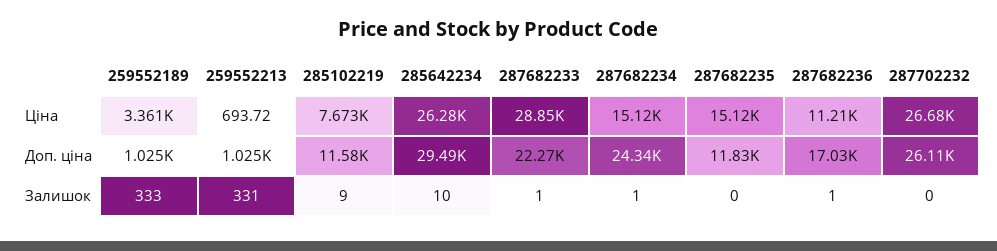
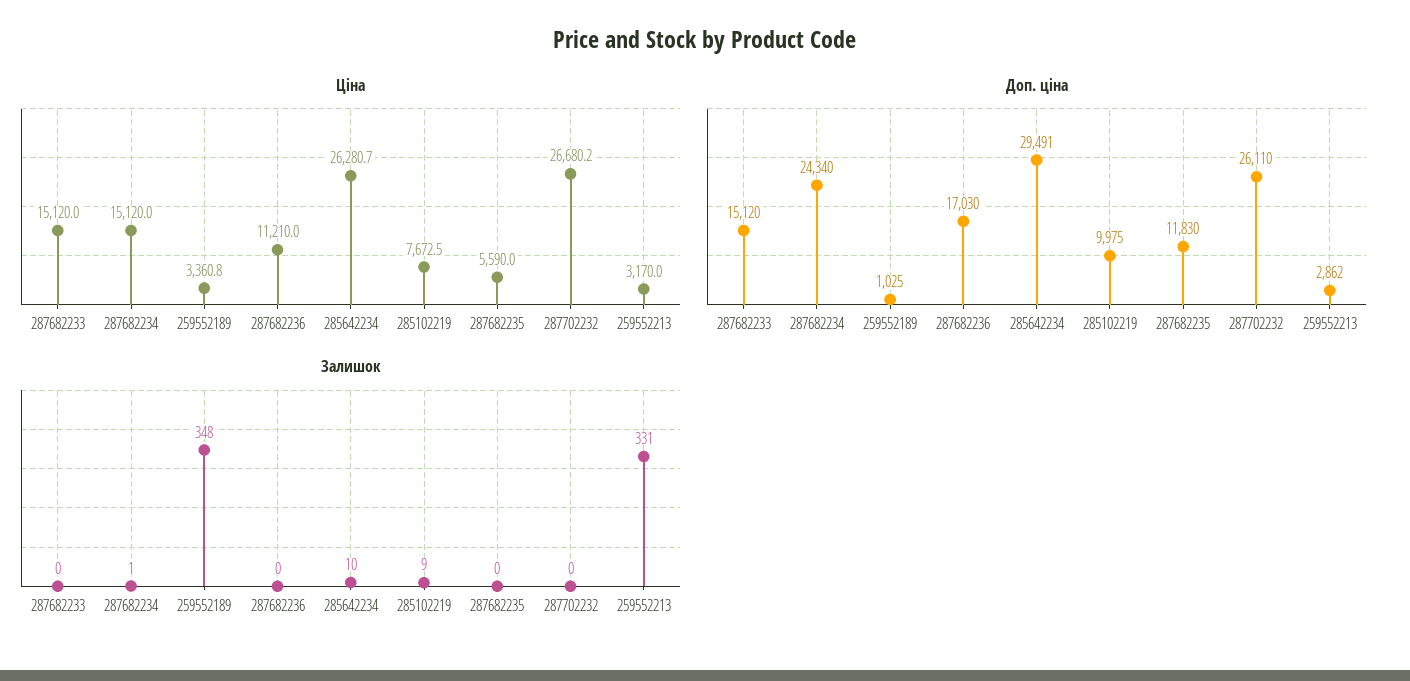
  {
    "Ціна": {
      "259552189": 3360.8,
-     "259552213": 693.72,
+     "259552213": 3170,
      "285102219": 7672.5,
      "285642234": 26280.7,
-     "287682233": 28850,
+     "287682233": 15120,
      "287682234": 15120,
-     "287682235": 15120,
+     "287682235": 5590,
      "287682236": 11210,
      "287702232": 26680.2
    },
    "Доп. ціна": {
      "259552189": 1025,
-     "259552213": 1025,
+     "259552213": 2862,
-     "285102219": 11580,
+     "285102219": 9975,
      "285642234": 29491,
-     "287682233": 22270,
+     "287682233": 15120,
      "287682234": 24340,
      "287682235": 11830,
      "287682236": 17030,
      "287702232": 26110
    },
    "Залишок": {
-     "259552189": 333,
+     "259552189": 348,
      "259552213": 331,
      "285102219": 9,
      "285642234": 10,
-     "287682233": 1,
+     "287682233": 0,
      "287682234": 1,
      "287682235": 0,
-     "287682236": 1,
+     "287682236": 0,
      "287702232": 0
    }
  }

